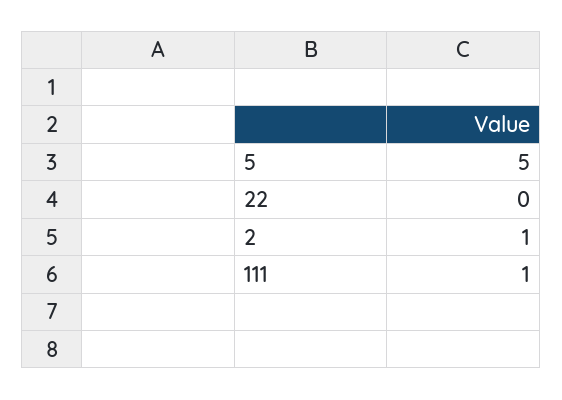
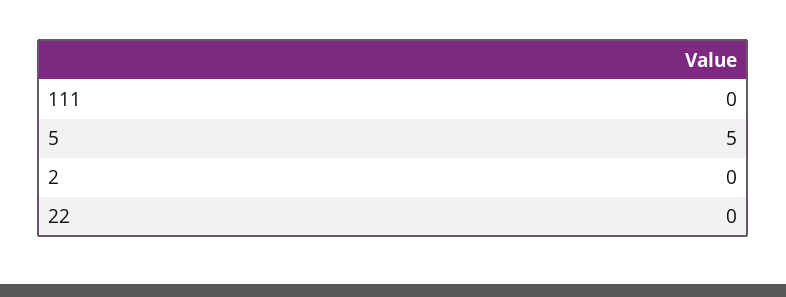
  {
    "5": 5,
    "22": 0,
-   "2": 1,
+   "2": 0,
-   "111": 1
+   "111": 0
  }

